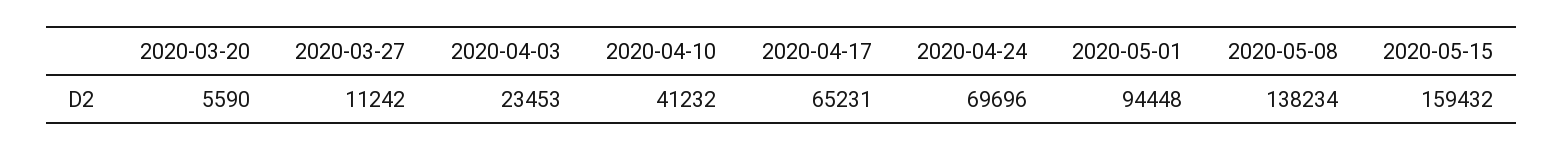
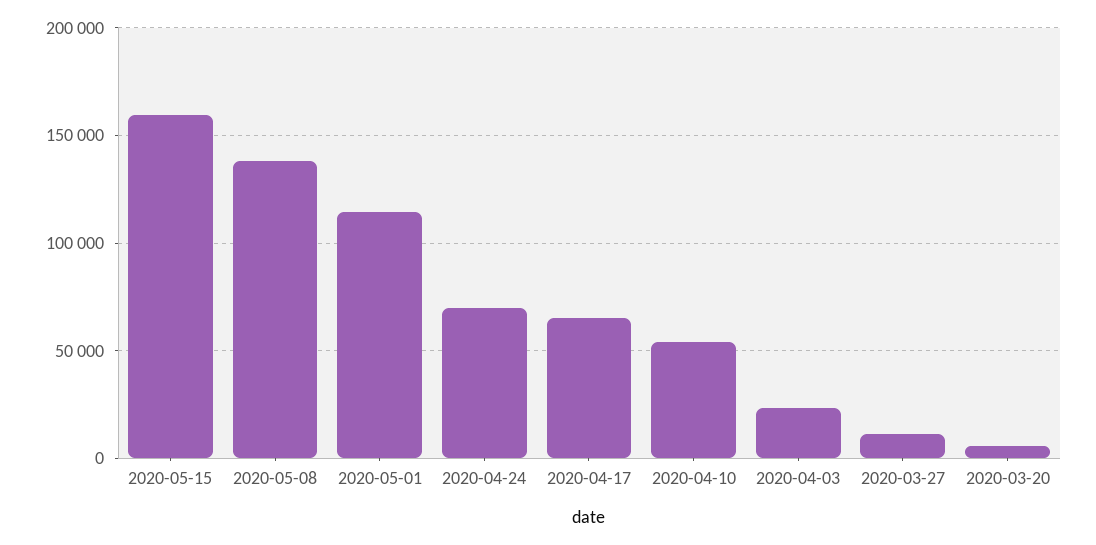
  {
    "2020-03-20": 5590,
    "2020-03-27": 11242,
    "2020-04-03": 23453,
-   "2020-04-10": 41232,
+   "2020-04-10": 55000,
    "2020-04-17": 65231,
    "2020-04-24": 69696,
-   "2020-05-01": 94448,
+   "2020-05-01": 115000,
    "2020-05-08": 138234,
    "2020-05-15": 159432
  }

